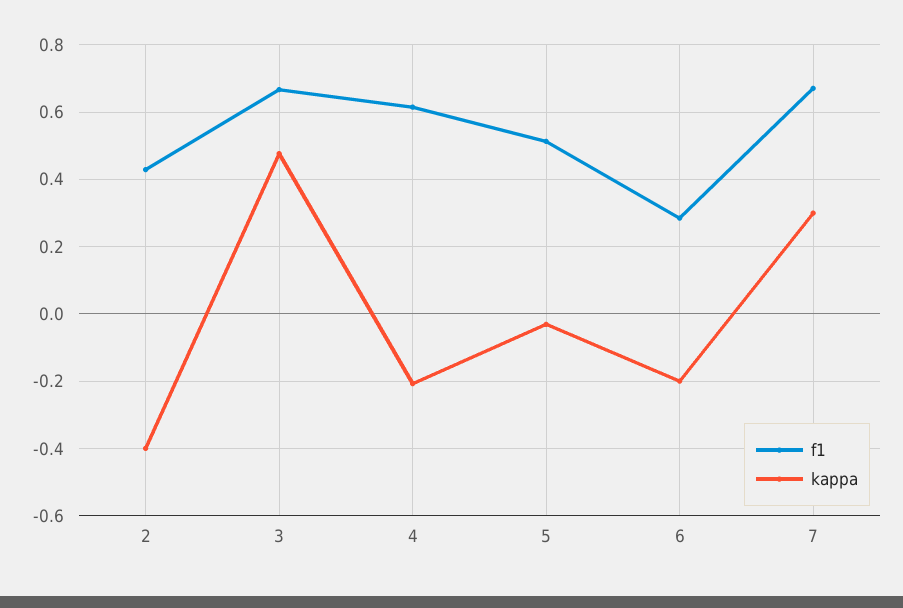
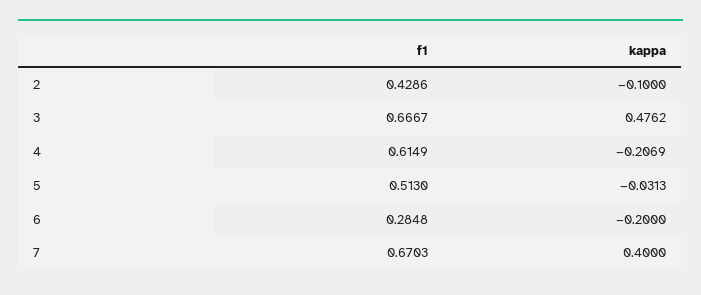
  {
    "f1": {
      "2": 0.4286,
      "3": 0.6667,
      "4": 0.6149,
      "5": 0.513,
      "6": 0.2848,
      "7": 0.6703
    },
    "kappa": {
-     "2": -0.4,
+     "2": -0.1,
      "3": 0.4762,
      "4": -0.2069,
      "5": -0.0313,
      "6": -0.2,
-     "7": 0.3
+     "7": 0.4
    }
  }

